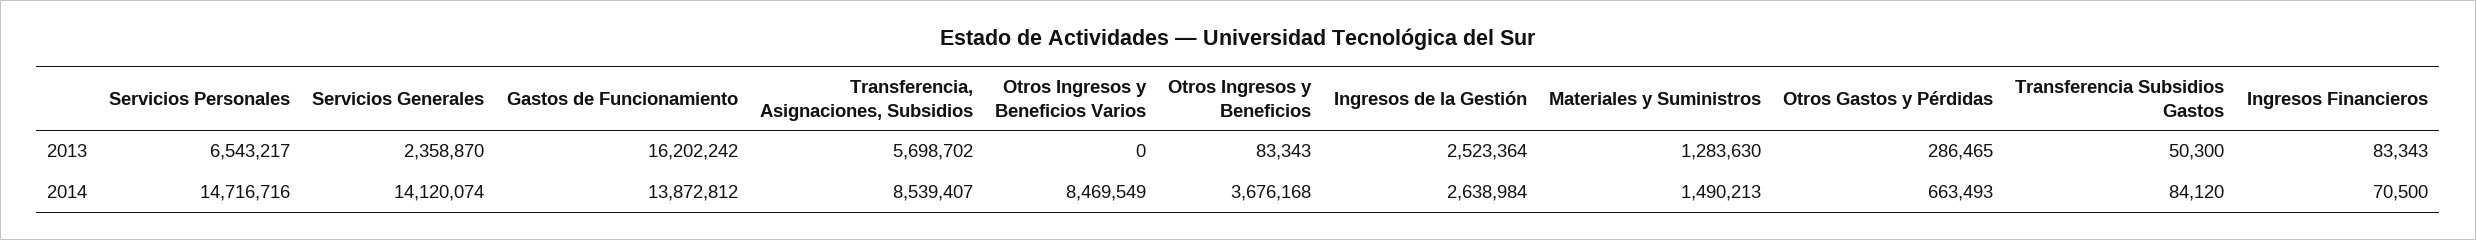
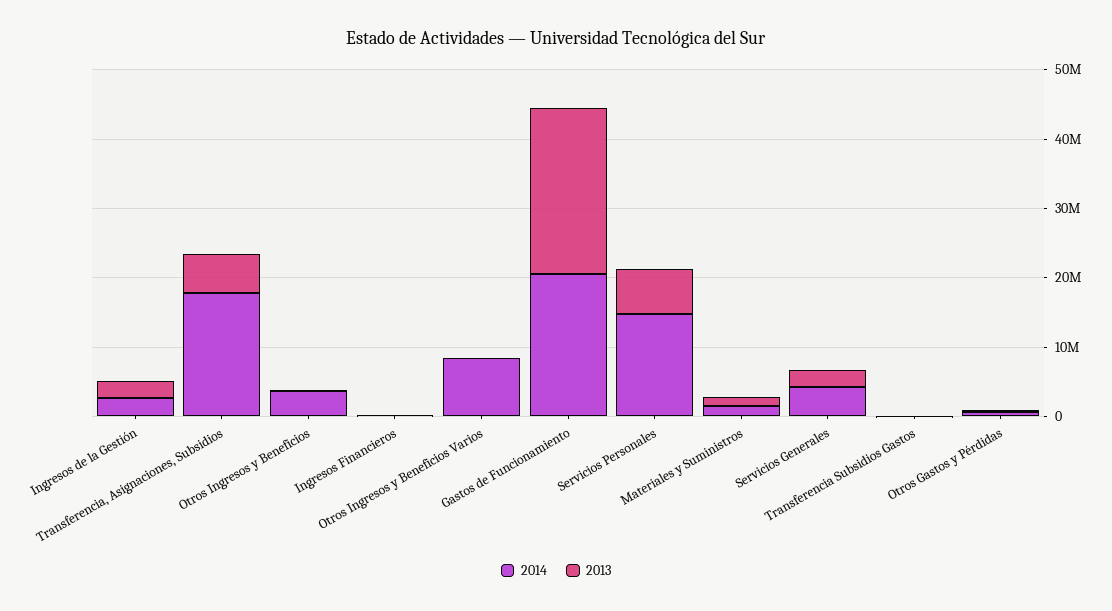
  {
    "2013": {
      "Servicios Personales": 6543217,
      "Servicios Generales": 2358870,
-     "Gastos de Funcionamiento": 16202242,
+     "Gastos de Funcionamiento": 24000000,
      "Transferencia, Asignaciones, Subsidios": 5698702,
      "Otros Ingresos y Beneficios Varios": 0,
      "Otros Ingresos y Beneficios": 83343,
      "Ingresos de la Gestión": 2523364,
      "Materiales y Suministros": 1283630,
      "Otros Gastos y Pérdidas": 286465,
      "Transferencia Subsidios Gastos": 50300,
      "Ingresos Financieros": 83343
    },
    "2014": {
      "Servicios Personales": 14716716,
-     "Servicios Generales": 14120074,
+     "Servicios Generales": 4000000,
-     "Gastos de Funcionamiento": 13872812,
+     "Gastos de Funcionamiento": 20000000,
-     "Transferencia, Asignaciones, Subsidios": 8539407,
+     "Transferencia, Asignaciones, Subsidios": 18000000,
      "Otros Ingresos y Beneficios Varios": 8469549,
      "Otros Ingresos y Beneficios": 3676168,
      "Ingresos de la Gestión": 2638984,
      "Materiales y Suministros": 1490213,
      "Otros Gastos y Pérdidas": 663493,
      "Transferencia Subsidios Gastos": 84120,
      "Ingresos Financieros": 70500
    }
  }

